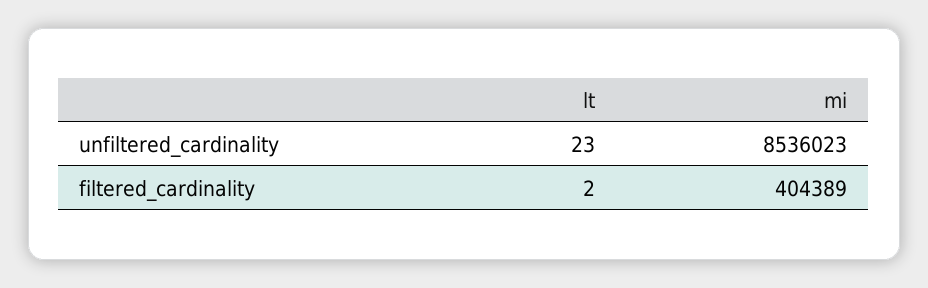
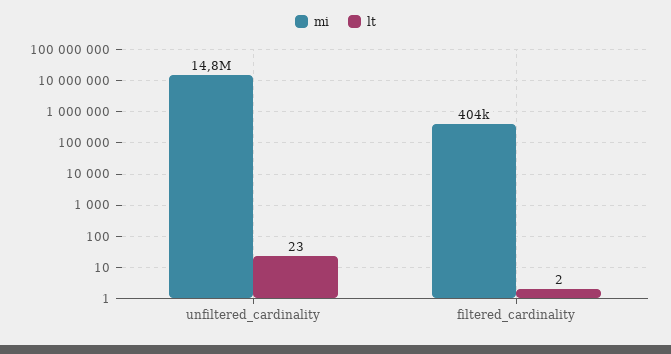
  {
    "lt": {
      "unfiltered_cardinality": 23,
      "filtered_cardinality": 2
    },
    "mi": {
-     "unfiltered_cardinality": 8536023,
+     "unfiltered_cardinality": 14800000,
      "filtered_cardinality": 404389
    }
  }

